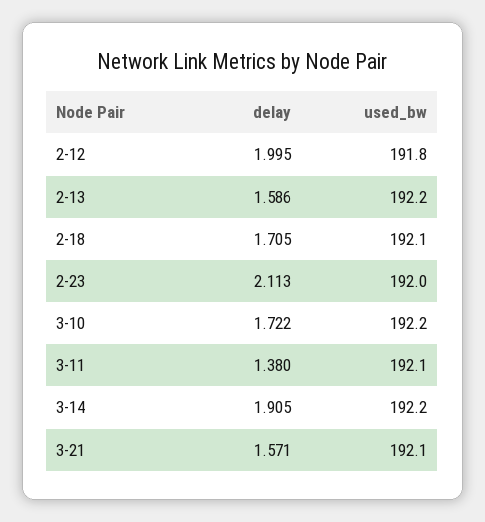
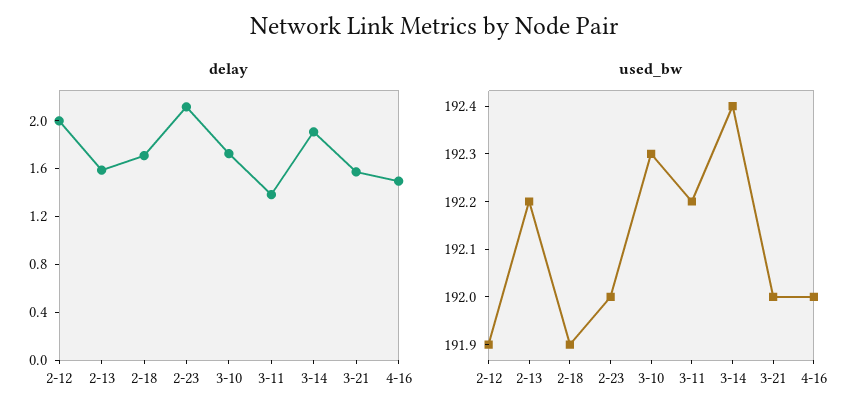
  {
    "delay": {
      "2-12": 1.995,
      "2-13": 1.586,
      "2-18": 1.705,
      "2-23": 2.113,
      "3-10": 1.722,
      "3-11": 1.38,
      "3-14": 1.905,
-     "3-21": 1.571
+     "3-21": 1.571,
+     "4-16": 1.5
    },
    "used_bw": {
-     "2-12": 191.8,
+     "2-12": 191.9,
      "2-13": 192.2,
-     "2-18": 192.1,
+     "2-18": 191.9,
      "2-23": 192,
-     "3-10": 192.2,
+     "3-10": 192.3,
-     "3-11": 192.1,
+     "3-11": 192.2,
-     "3-14": 192.2,
+     "3-14": 192.4,
-     "3-21": 192.1
+     "3-21": 192,
+     "4-16": 192
    }
  }

